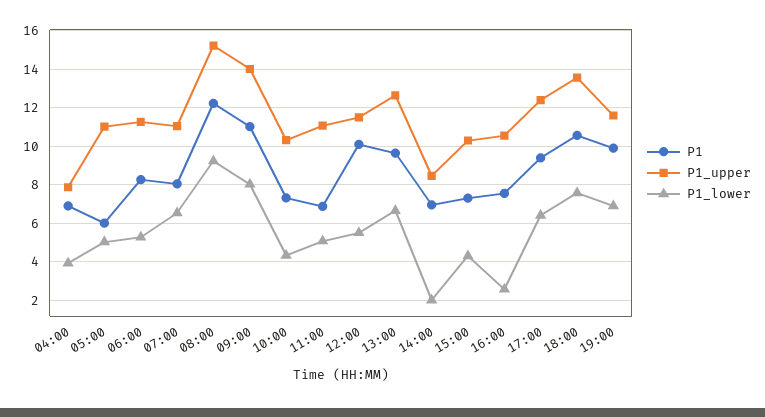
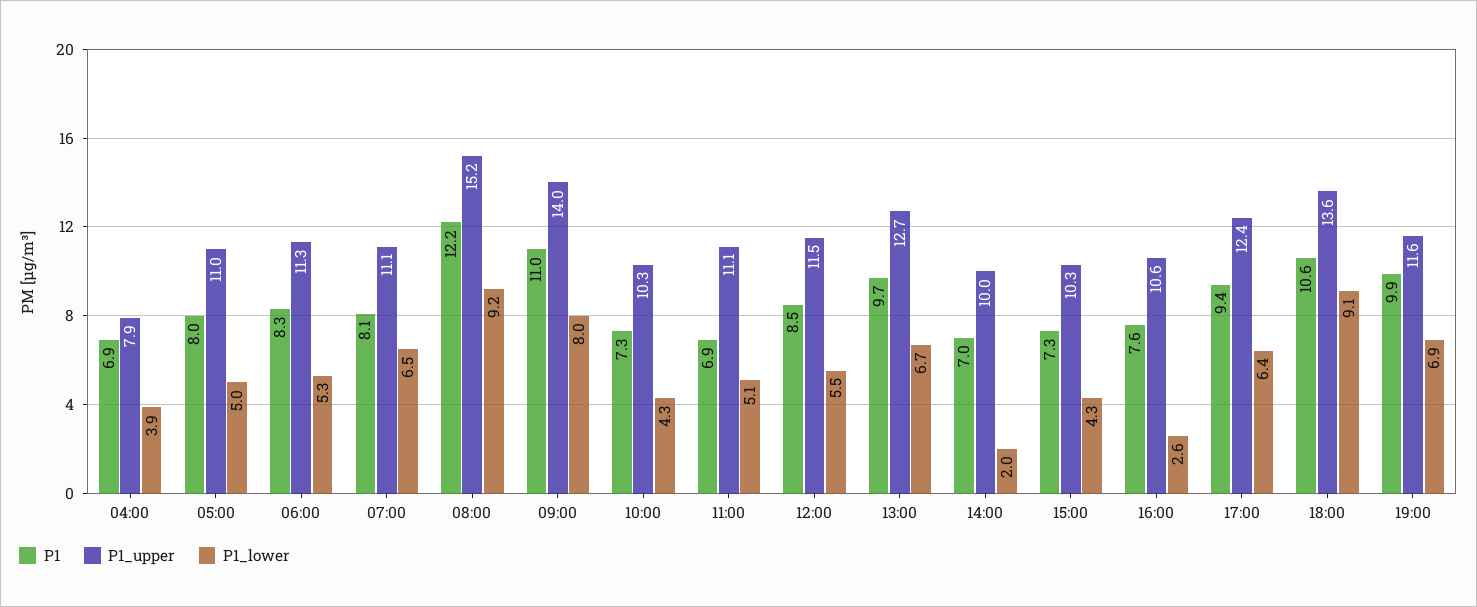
  {
    "P1": {
      "04:00": 6.9,
-     "05:00": 6,
+     "05:00": 8,
      "06:00": 8.3,
      "07:00": 8.1,
      "08:00": 12.2,
      "09:00": 11,
      "10:00": 7.3,
      "11:00": 6.9,
-     "12:00": 10,
+     "12:00": 8.5,
      "13:00": 9.7,
      "14:00": 7,
      "15:00": 7.3,
      "16:00": 7.6,
      "17:00": 9.4,
      "18:00": 10.6,
      "19:00": 9.9
    },
    "P1_upper": {
      "04:00": 7.9,
      "05:00": 11,
      "06:00": 11.3,
      "07:00": 11.1,
      "08:00": 15.2,
      "09:00": 14,
      "10:00": 10.3,
      "11:00": 11.1,
      "12:00": 11.5,
      "13:00": 12.7,
-     "14:00": 8.5,
+     "14:00": 10,
      "15:00": 10.3,
      "16:00": 10.6,
      "17:00": 12.4,
      "18:00": 13.6,
      "19:00": 11.6
    },
    "P1_lower": {
      "04:00": 3.9,
      "05:00": 5,
      "06:00": 5.3,
      "07:00": 6.5,
      "08:00": 9.2,
      "09:00": 8,
      "10:00": 4.3,
      "11:00": 5.1,
      "12:00": 5.5,
      "13:00": 6.7,
      "14:00": 2,
      "15:00": 4.3,
      "16:00": 2.6,
      "17:00": 6.4,
-     "18:00": 7.5,
+     "18:00": 9.1,
      "19:00": 6.9
    }
  }

